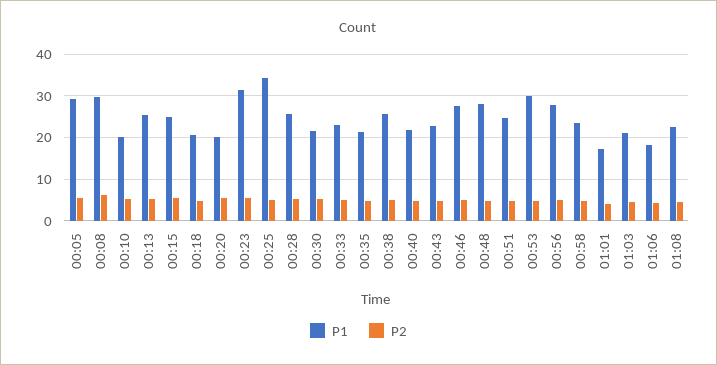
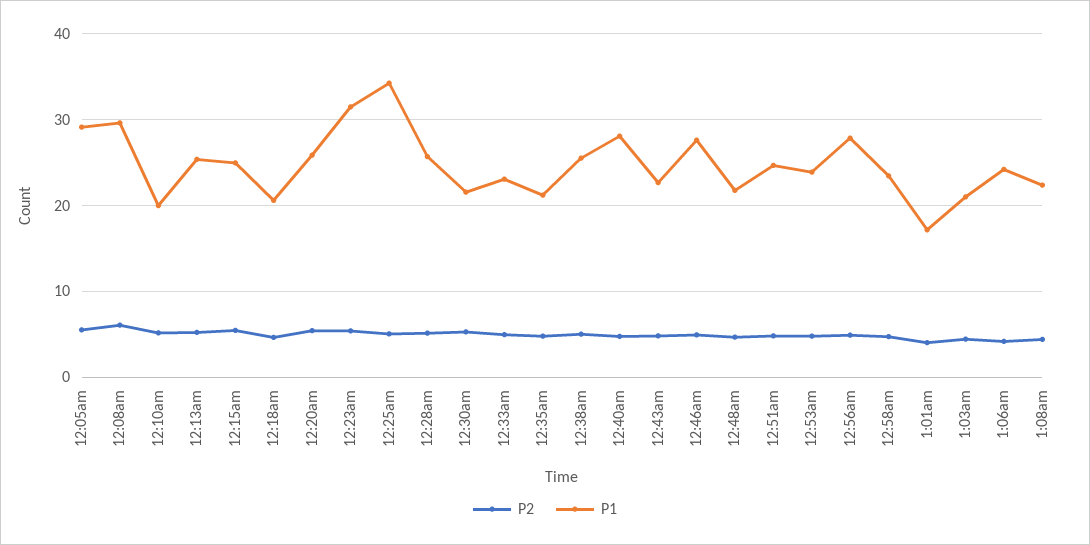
  {
    "P1": {
      "00:05": 29,
      "00:08": 30,
      "00:10": 20,
      "00:13": 25,
      "00:15": 25,
      "00:18": 21,
-     "00:20": 20,
+     "00:20": 26,
      "00:23": 31,
      "00:25": 34,
      "00:28": 26,
      "00:30": 22,
      "00:33": 23,
      "00:35": 21,
      "00:38": 26,
-     "00:40": 22,
+     "00:40": 28,
      "00:43": 23,
      "00:46": 28,
-     "00:48": 28,
+     "00:48": 22,
      "00:51": 25,
-     "00:53": 30,
+     "00:53": 24,
      "00:56": 28,
      "00:58": 23,
      "01:01": 17,
      "01:03": 21,
-     "01:06": 18,
+     "01:06": 24,
      "01:08": 22
    },
    "P2": {
      "00:05": 6,
      "00:08": 6,
      "00:10": 5,
      "00:13": 5,
      "00:15": 5,
      "00:18": 5,
      "00:20": 5,
      "00:23": 5,
      "00:25": 5,
      "00:28": 5,
      "00:30": 5,
      "00:33": 5,
      "00:35": 5,
      "00:38": 5,
      "00:40": 5,
      "00:43": 5,
      "00:46": 5,
      "00:48": 5,
      "00:51": 5,
      "00:53": 5,
      "00:56": 5,
      "00:58": 5,
      "01:01": 4,
      "01:03": 4,
      "01:06": 4,
      "01:08": 4
    }
  }

